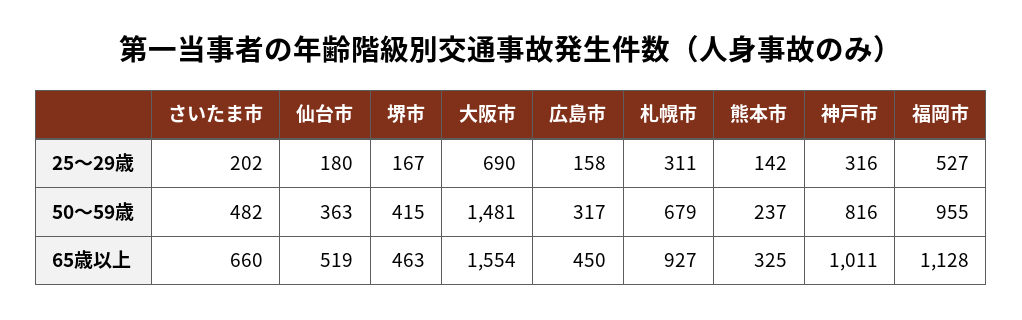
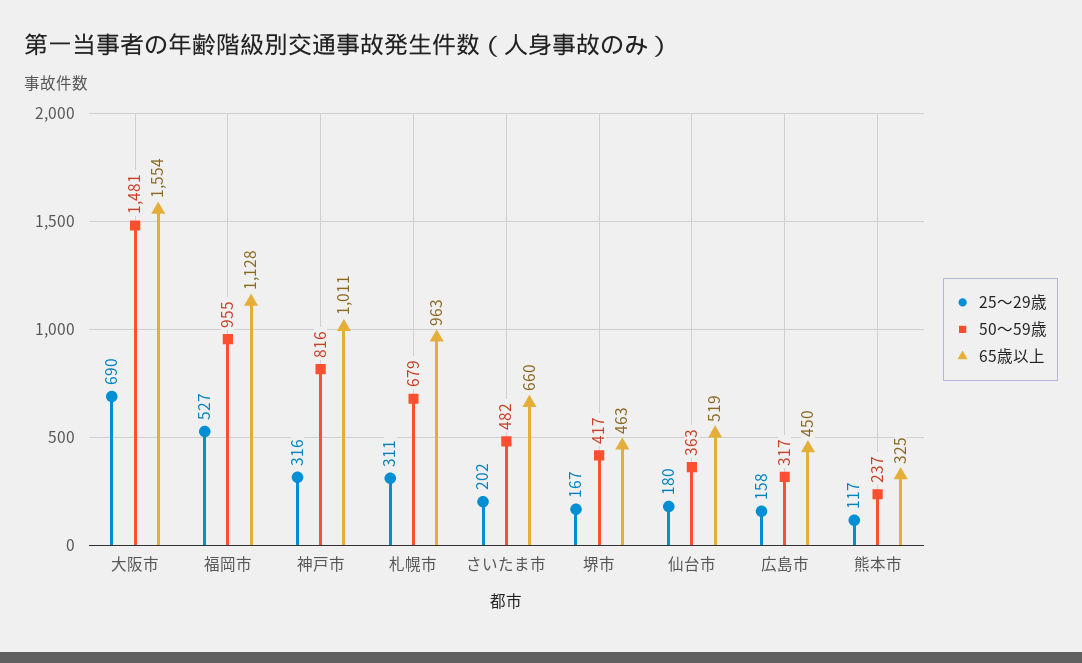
  {
    "25～29歳": {
      "さいたま市": 202,
      "仙台市": 180,
      "堺市": 167,
      "大阪市": 690,
      "広島市": 158,
      "札幌市": 311,
-     "熊本市": 142,
+     "熊本市": 117,
      "神戸市": 316,
      "福岡市": 527
    },
    "50～59歳": {
      "さいたま市": 482,
      "仙台市": 363,
-     "堺市": 415,
+     "堺市": 417,
      "大阪市": 1481,
      "広島市": 317,
      "札幌市": 679,
      "熊本市": 237,
      "神戸市": 816,
      "福岡市": 955
    },
    "65歳以上": {
      "さいたま市": 660,
      "仙台市": 519,
      "堺市": 463,
      "大阪市": 1554,
      "広島市": 450,
-     "札幌市": 927,
+     "札幌市": 963,
      "熊本市": 325,
      "神戸市": 1011,
      "福岡市": 1128
    }
  }

